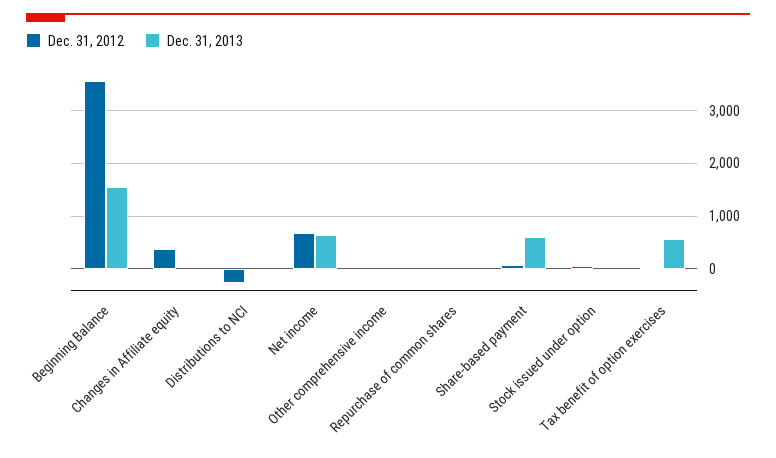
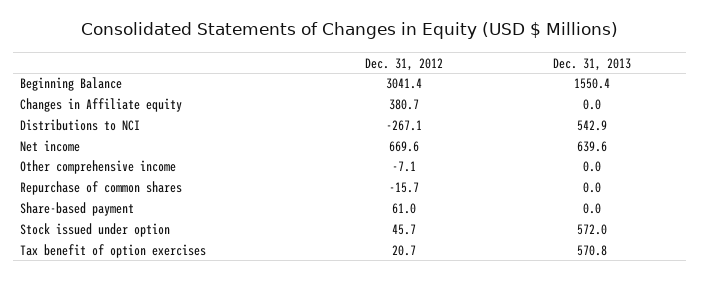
  {
    "Dec. 31, 2012": {
-     "Beginning Balance": 3600,
+     "Beginning Balance": 3041.4,
      "Changes in Affiliate equity": 380.7,
      "Distributions to NCI": -267.1,
      "Net income": 669.6,
      "Other comprehensive income": -7.1,
      "Repurchase of common shares": -15.7,
      "Share-based payment": 61,
      "Stock issued under option": 45.7,
      "Tax benefit of option exercises": 20.7
    },
    "Dec. 31, 2013": {
      "Beginning Balance": 1550.4,
      "Changes in Affiliate equity": 0,
-     "Distributions to NCI": 0,
+     "Distributions to NCI": 542.9,
      "Net income": 639.6,
      "Other comprehensive income": 0,
      "Repurchase of common shares": 0,
-     "Share-based payment": 600,
+     "Share-based payment": 0,
-     "Stock issued under option": 0,
+     "Stock issued under option": 572,
      "Tax benefit of option exercises": 570.8
    }
  }

